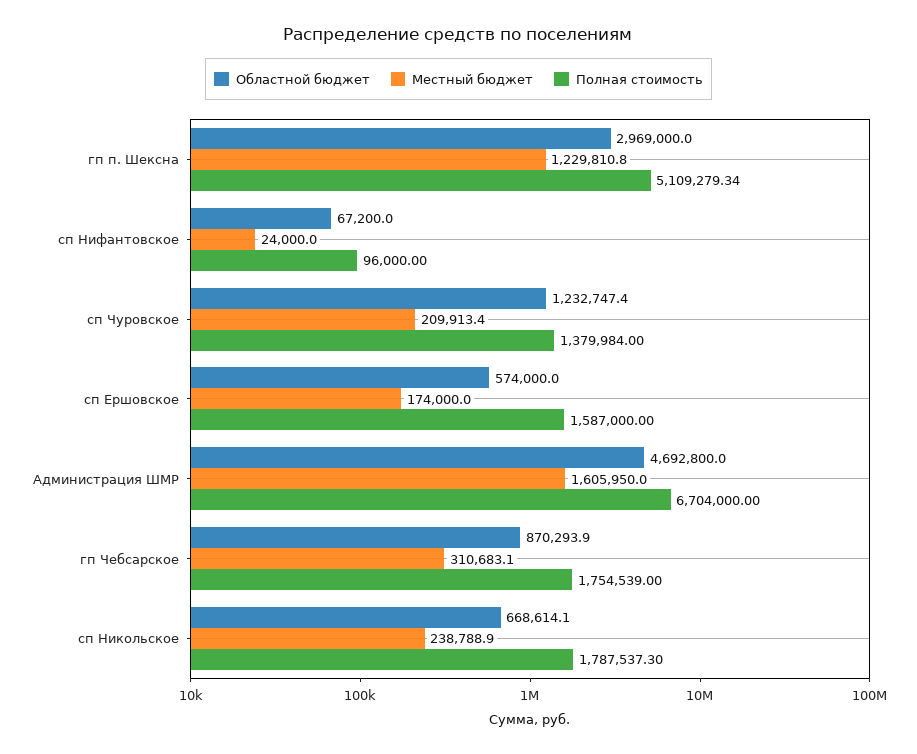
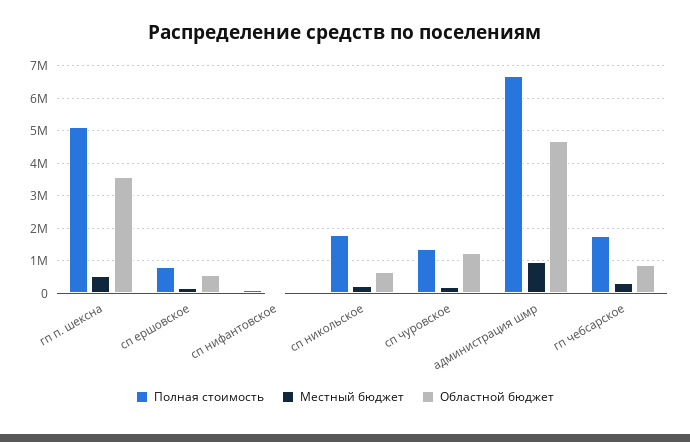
  {
    "Областной бюджет": {
-     "гп п. Шексна": 2969000,
+     "гп п. Шексна": 3600000,
      "сп Нифантовское": 67200,
      "сп Чуровское": 1232747.4,
      "сп Ершовское": 574000,
      "Администрация ШМР": 4692800,
      "гп Чебсарское": 870293.9,
      "сп Никольское": 668614.1
    },
    "Местный бюджет": {
-     "гп п. Шексна": 1229810.8,
+     "гп п. Шексна": 600000,
      "сп Нифантовское": 24000,
      "сп Чуровское": 209913.4,
      "сп Ершовское": 174000,
-     "Администрация ШМР": 1605950,
+     "Администрация ШМР": 1000000,
      "гп Чебсарское": 310683.1,
      "сп Никольское": 238788.9
    },
    "Полная стоимость": {
      "гп п. Шексна": 5109279.34,
      "сп Нифантовское": 96000,
      "сп Чуровское": 1379984,
-     "сп Ершовское": 1587000,
+     "сп Ершовское": 800000,
      "Администрация ШМР": 6704000,
      "гп Чебсарское": 1754539,
      "сп Никольское": 1787537.3
    }
  }

